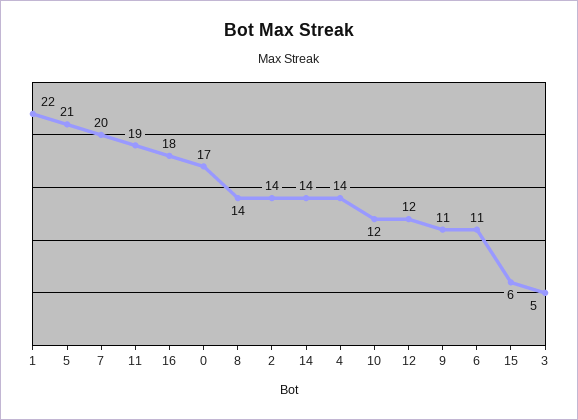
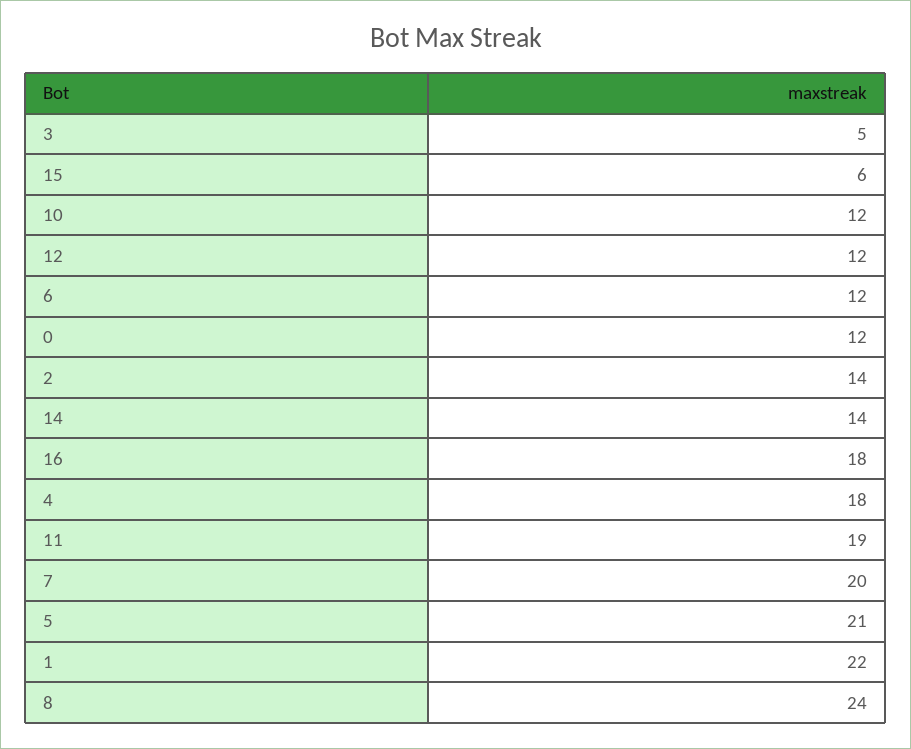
  {
    "1": 22,
    "5": 21,
    "7": 20,
    "11": 19,
    "16": 18,
-   "0": 17,
+   "0": 12,
-   "8": 14,
+   "8": 24,
    "2": 14,
    "14": 14,
-   "4": 14,
+   "4": 18,
    "10": 12,
    "12": 12,
-   "9": 11,
-   "6": 11,
+   "6": 12,
    "15": 6,
    "3": 5
  }

